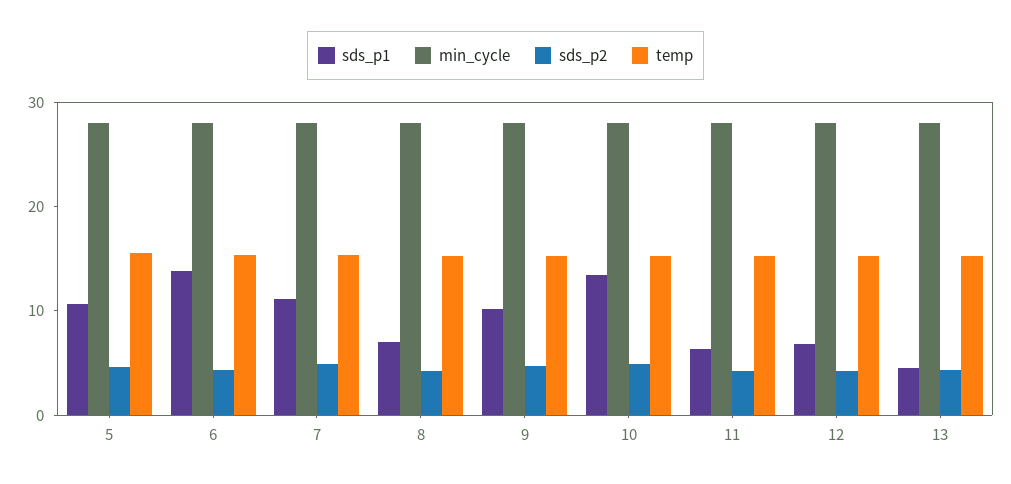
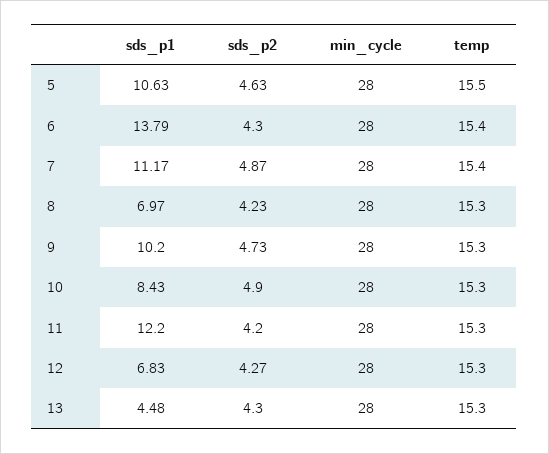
  {
    "sds_p1": {
      "5": 10.63,
      "6": 13.79,
      "7": 11.17,
      "8": 6.97,
      "9": 10.2,
-     "10": 14,
+     "10": 8.43,
-     "11": 6,
+     "11": 12.2,
      "12": 6.83,
      "13": 4.48
    },
    "min_cycle": {
      "5": 28,
      "6": 28,
      "7": 28,
      "8": 28,
      "9": 28,
      "10": 28,
      "11": 28,
      "12": 28,
      "13": 28
    },
    "sds_p2": {
      "5": 4.63,
      "6": 4.3,
      "7": 4.87,
      "8": 4.23,
      "9": 4.73,
      "10": 4.9,
      "11": 4.2,
      "12": 4.27,
      "13": 4.3
    },
    "temp": {
      "5": 15.5,
      "6": 15.4,
      "7": 15.4,
      "8": 15.3,
      "9": 15.3,
      "10": 15.3,
      "11": 15.3,
      "12": 15.3,
      "13": 15.3
    }
  }

